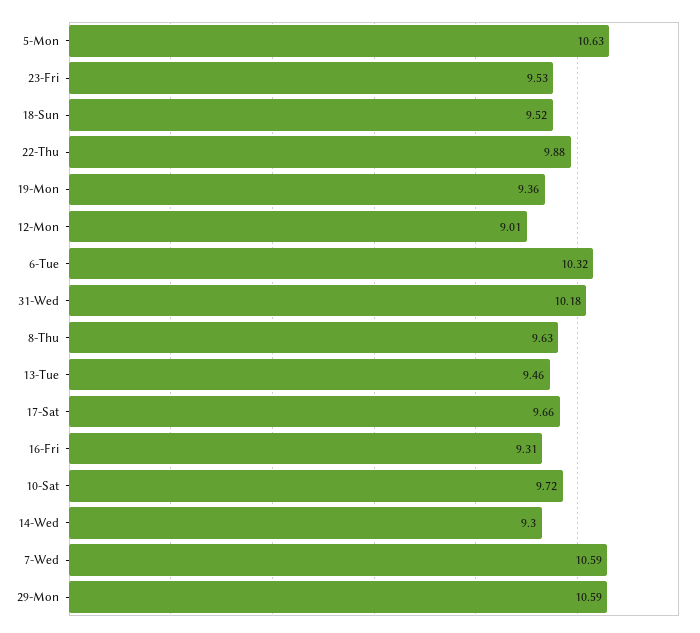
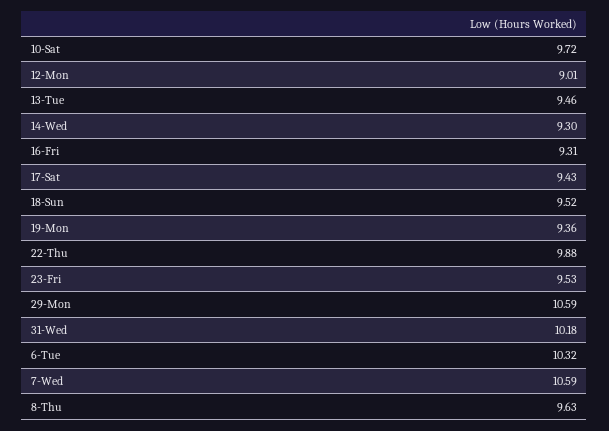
  {
-   "5-Mon": 10.63,
    "23-Fri": 9.53,
    "18-Sun": 9.52,
    "22-Thu": 9.88,
    "19-Mon": 9.36,
    "12-Mon": 9.01,
    "6-Tue": 10.32,
    "31-Wed": 10.18,
    "8-Thu": 9.63,
    "13-Tue": 9.46,
-   "17-Sat": 9.66,
+   "17-Sat": 9.43,
    "16-Fri": 9.31,
    "10-Sat": 9.72,
    "14-Wed": 9.3,
    "7-Wed": 10.59,
    "29-Mon": 10.59
  }

